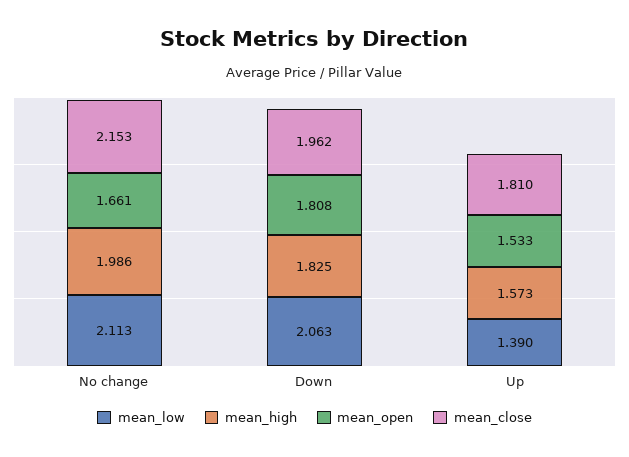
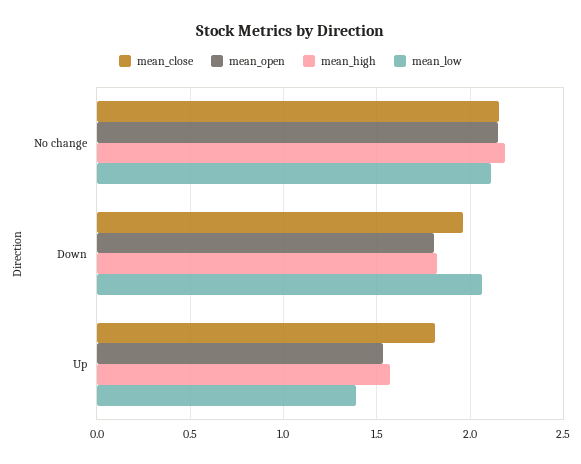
  {
    "mean_low": {
      "No change": 2.113,
      "Down": 2.063,
      "Up": 1.39
    },
    "mean_high": {
-     "No change": 1.986,
+     "No change": 2.2,
      "Down": 1.825,
      "Up": 1.573
    },
    "mean_open": {
-     "No change": 1.661,
+     "No change": 2.15,
      "Down": 1.808,
      "Up": 1.533
    },
    "mean_close": {
      "No change": 2.153,
      "Down": 1.962,
      "Up": 1.81
    }
  }

